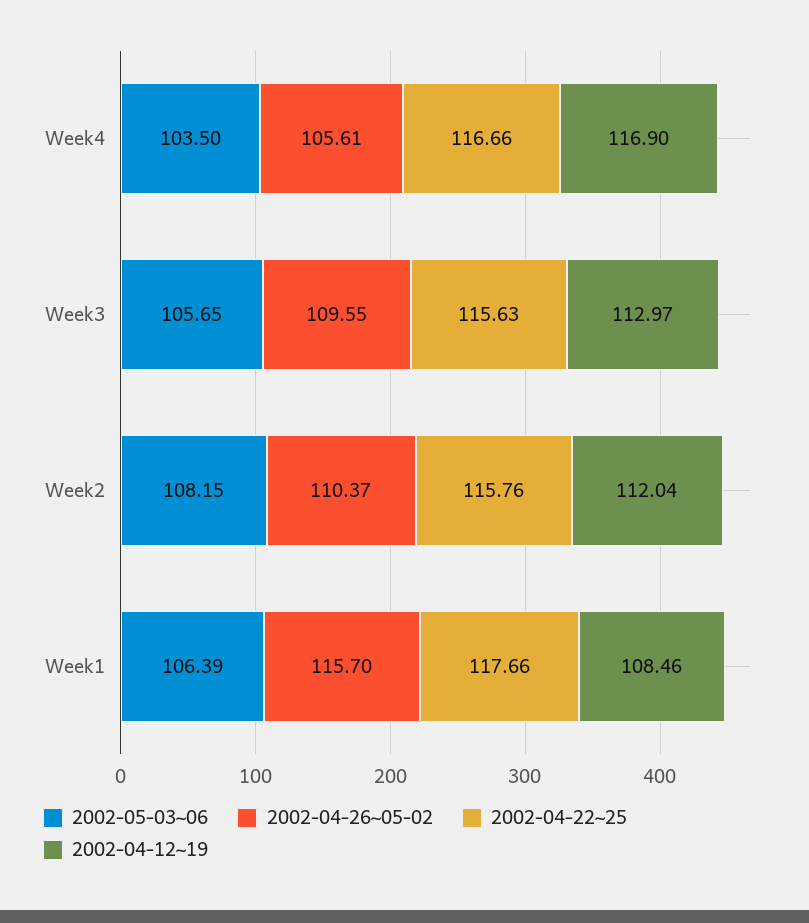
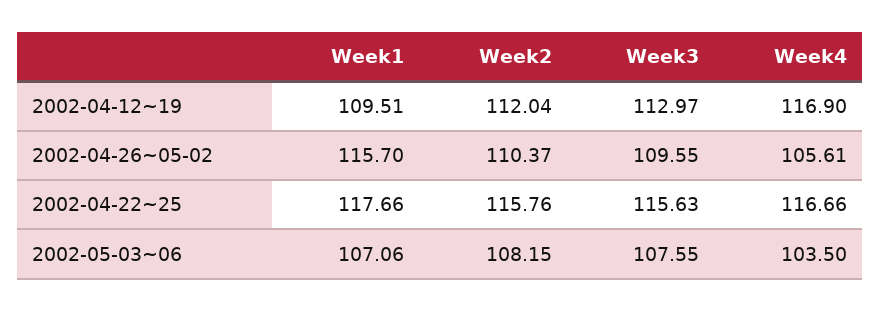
  {
    "2002-05-03~06": {
      "Week4": 103.5,
-     "Week3": 105.65,
+     "Week3": 107.55,
      "Week2": 108.15,
-     "Week1": 106.39
+     "Week1": 107.06
    },
    "2002-04-26~05-02": {
      "Week4": 105.61,
      "Week3": 109.55,
      "Week2": 110.37,
      "Week1": 115.7
    },
    "2002-04-22~25": {
      "Week4": 116.66,
      "Week3": 115.63,
      "Week2": 115.76,
      "Week1": 117.66
    },
    "2002-04-12~19": {
      "Week4": 116.9,
      "Week3": 112.97,
      "Week2": 112.04,
-     "Week1": 108.46
+     "Week1": 109.51
    }
  }

